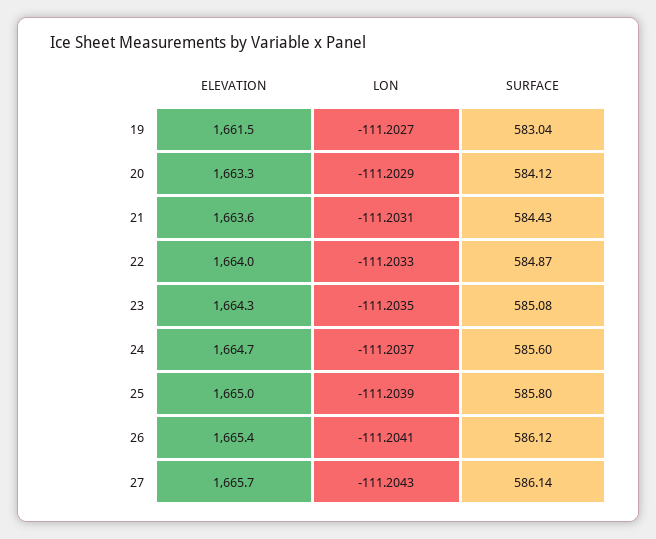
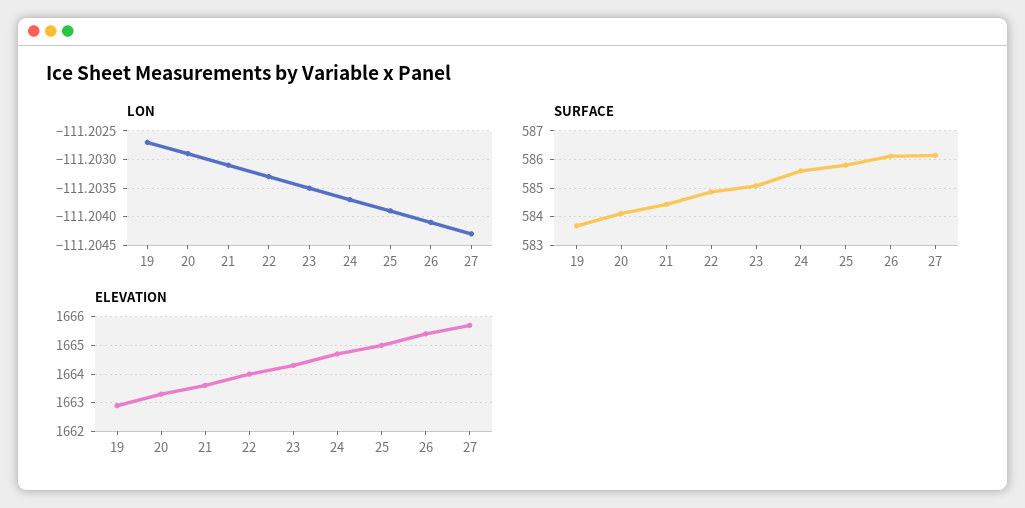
  {
    "ELEVATION": {
-     "19": 1661.5,
+     "19": 1663,
      "20": 1663.3,
      "21": 1663.6,
      "22": 1664,
      "23": 1664.3,
      "24": 1664.7,
      "25": 1665,
      "26": 1665.4,
      "27": 1665.7
    },
    "LON": {
      "19": -111.2027,
      "20": -111.2029,
      "21": -111.2031,
      "22": -111.2033,
      "23": -111.2035,
      "24": -111.2037,
      "25": -111.2039,
      "26": -111.2041,
      "27": -111.2043
    },
    "SURFACE": {
-     "19": 583.04,
+     "19": 583.75,
      "20": 584.12,
      "21": 584.43,
      "22": 584.87,
      "23": 585.08,
      "24": 585.6,
      "25": 585.8,
      "26": 586.12,
      "27": 586.14
    }
  }

